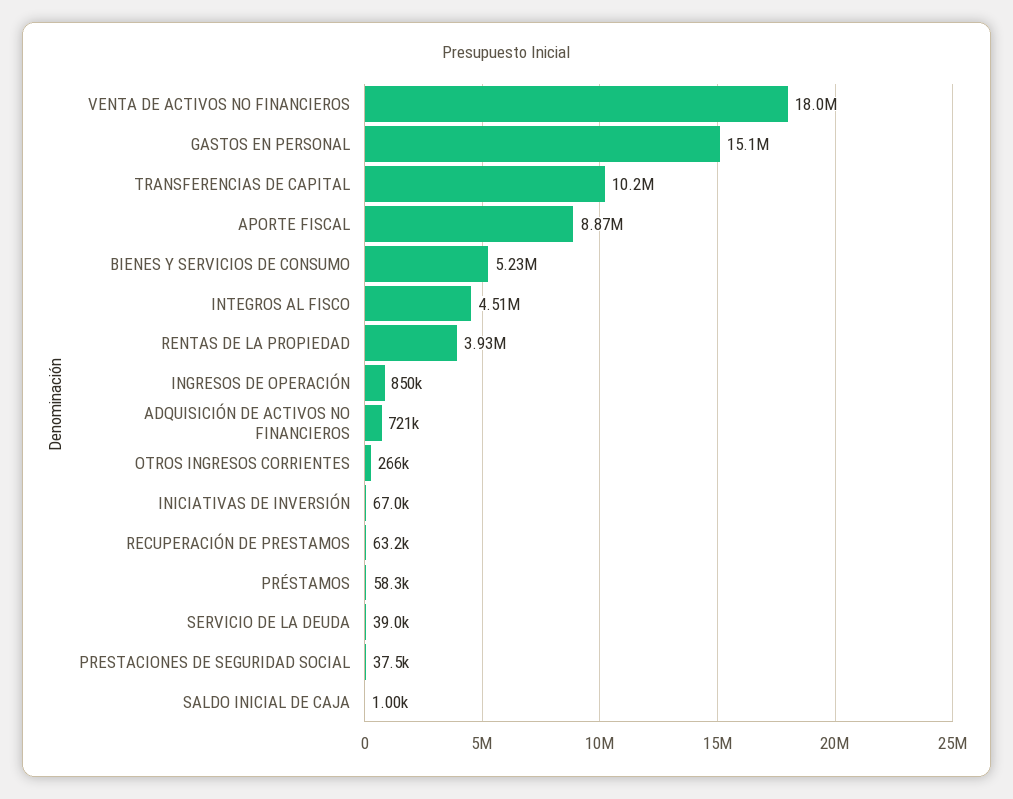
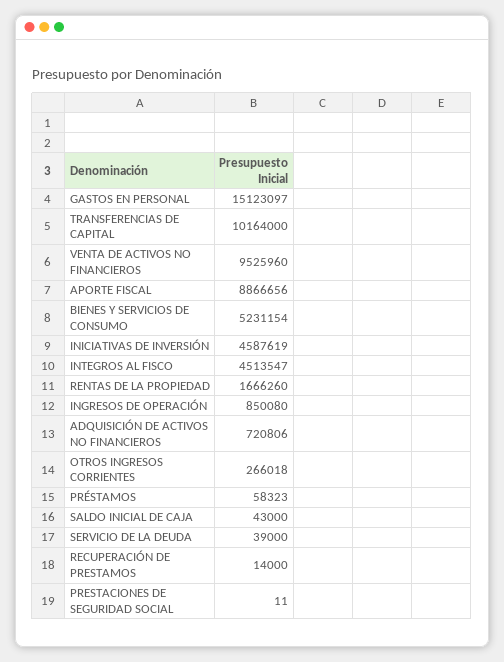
  {
-   "VENTA DE ACTIVOS NO FINANCIEROS": 18000000,
+   "VENTA DE ACTIVOS NO FINANCIEROS": 9525960,
    "GASTOS EN PERSONAL": 15123097,
    "TRANSFERENCIAS DE CAPITAL": 10164000,
    "APORTE FISCAL": 8866656,
    "BIENES Y SERVICIOS DE CONSUMO": 5231154,
    "INTEGROS AL FISCO": 4513547,
-   "RENTAS DE LA PROPIEDAD": 3930000,
+   "RENTAS DE LA PROPIEDAD": 1666260,
    "INGRESOS DE OPERACIÓN": 850080,
    "ADQUISICIÓN DE ACTIVOS NO FINANCIEROS": 720806,
    "OTROS INGRESOS CORRIENTES": 266018,
-   "INICIATIVAS DE INVERSIÓN": 67000,
+   "INICIATIVAS DE INVERSIÓN": 4587619,
-   "RECUPERACIÓN DE PRESTAMOS": 63200,
+   "RECUPERACIÓN DE PRESTAMOS": 14000,
    "PRÉSTAMOS": 58323,
    "SERVICIO DE LA DEUDA": 39000,
-   "PRESTACIONES DE SEGURIDAD SOCIAL": 37500,
+   "PRESTACIONES DE SEGURIDAD SOCIAL": 11,
-   "SALDO INICIAL DE CAJA": 1000
+   "SALDO INICIAL DE CAJA": 43000
  }

